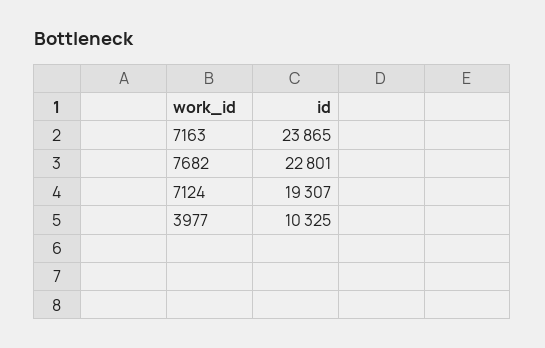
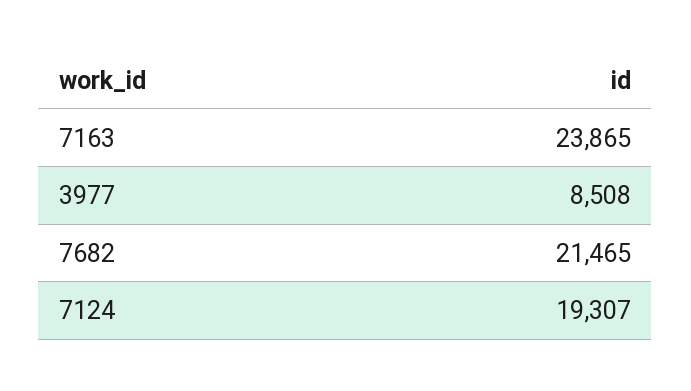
  {
    "7163": 23865,
-   "7682": 22801,
+   "7682": 21465,
    "7124": 19307,
-   "3977": 10325
+   "3977": 8508
  }

